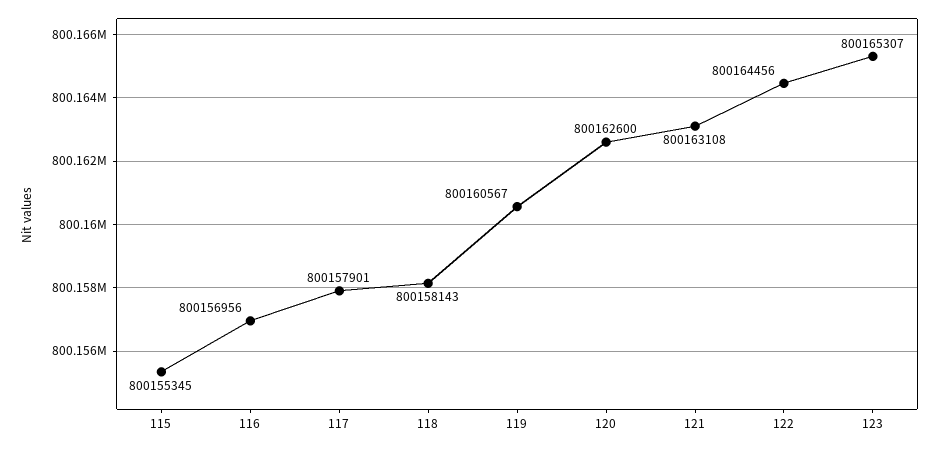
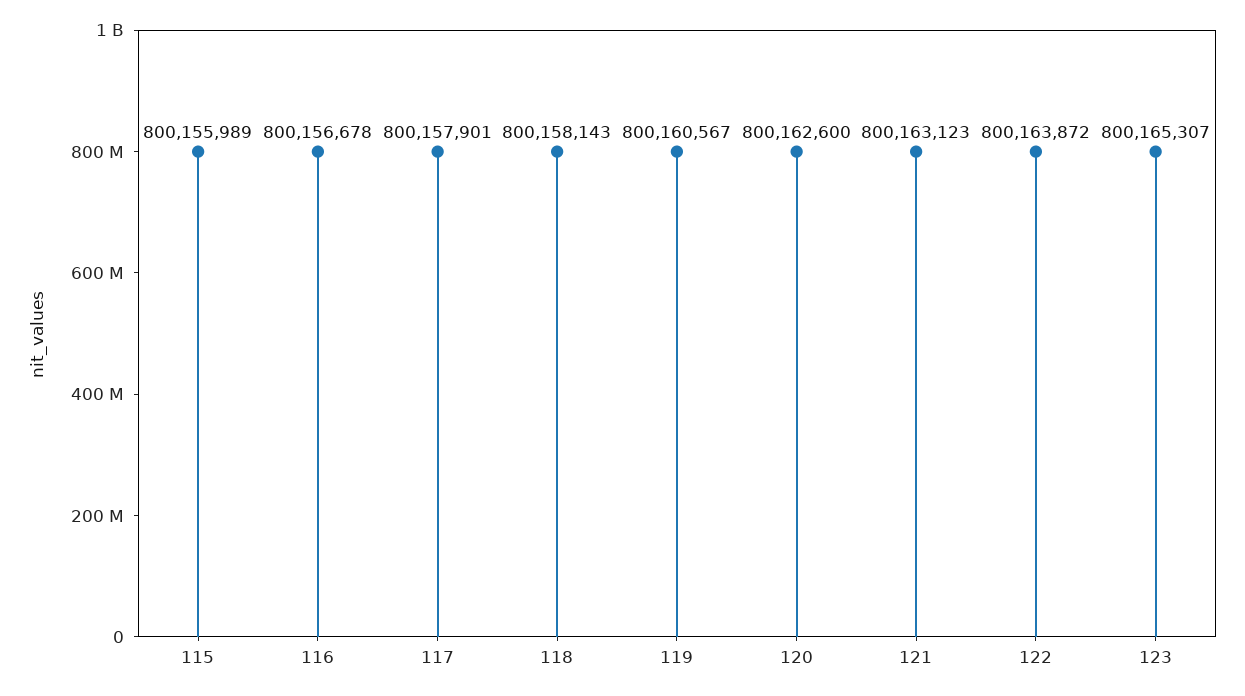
  {
-   "115": 800155345,
+   "115": 800155989,
-   "116": 800156956,
+   "116": 800156678,
    "117": 800157901,
    "118": 800158143,
    "119": 800160567,
    "120": 800162600,
-   "121": 800163108,
+   "121": 800163123,
-   "122": 800164456,
+   "122": 800163872,
    "123": 800165307
  }

